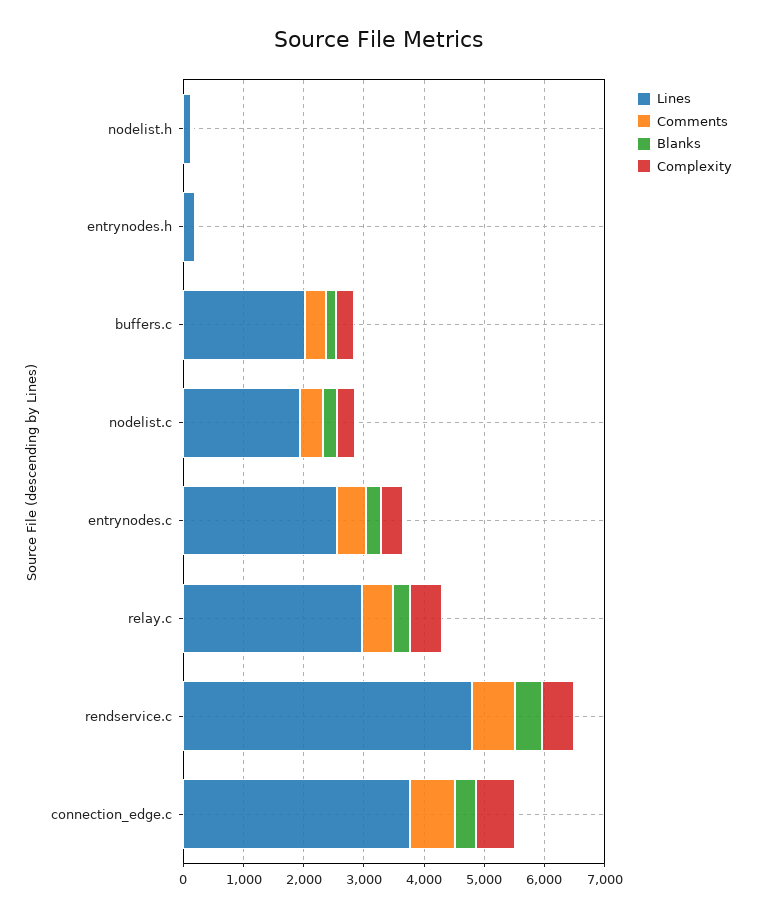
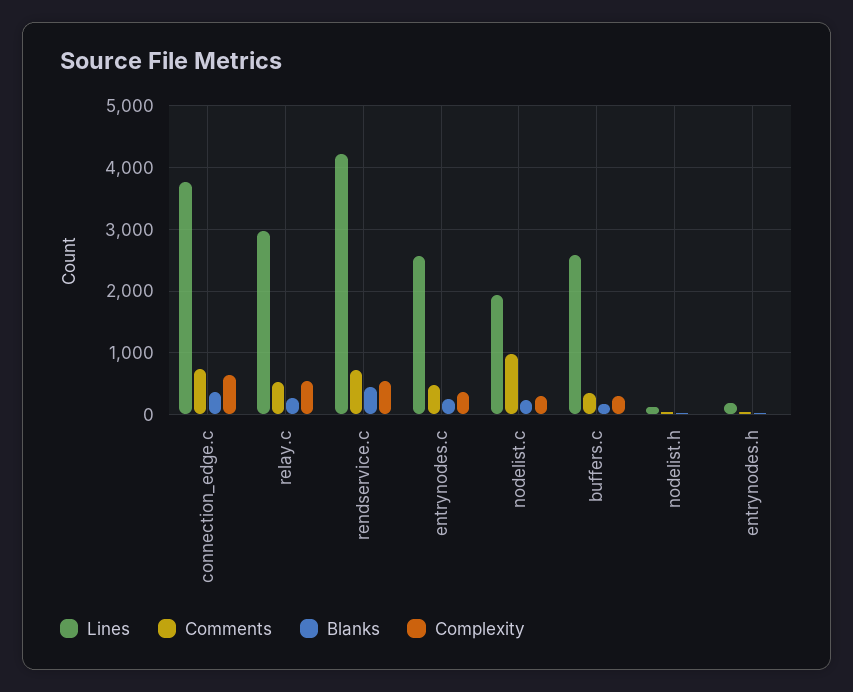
  {
    "Lines": {
      "nodelist.h": 100,
      "entrynodes.h": 200,
-     "buffers.c": 2000,
+     "buffers.c": 2600,
      "nodelist.c": 1900,
      "entrynodes.c": 2600,
      "relay.c": 3000,
-     "rendservice.c": 4800,
+     "rendservice.c": 4200,
      "connection_edge.c": 3800
    },
    "Comments": {
      "nodelist.h": 0,
      "entrynodes.h": 0,
      "buffers.c": 300,
-     "nodelist.c": 400,
+     "nodelist.c": 1000,
      "entrynodes.c": 500,
      "relay.c": 500,
      "rendservice.c": 700,
      "connection_edge.c": 700
    },
    "Blanks": {
      "nodelist.h": 0,
      "entrynodes.h": 0,
      "buffers.c": 200,
      "nodelist.c": 200,
      "entrynodes.c": 200,
      "relay.c": 300,
      "rendservice.c": 400,
      "connection_edge.c": 400
    },
    "Complexity": {
      "nodelist.h": 0,
      "entrynodes.h": 0,
      "buffers.c": 300,
      "nodelist.c": 300,
      "entrynodes.c": 400,
      "relay.c": 500,
      "rendservice.c": 500,
      "connection_edge.c": 600
    }
  }

